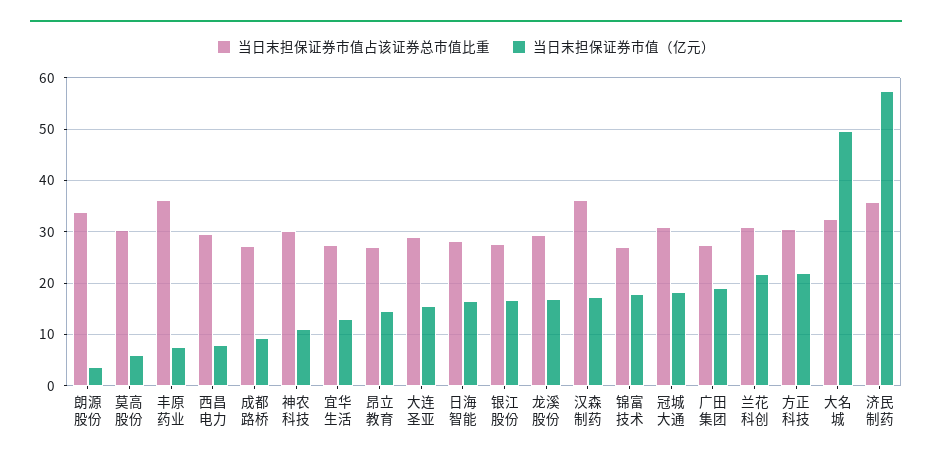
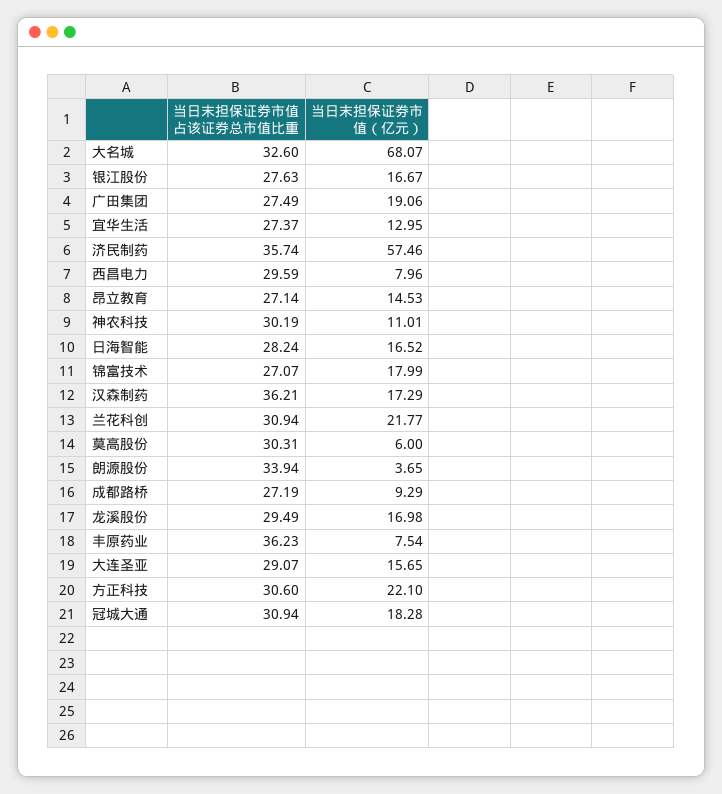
  {
    "当日末担保证券市值占该证券总市值比重": {
      "朗源股份": 33.94,
      "莫高股份": 30.31,
      "丰原药业": 36.23,
      "西昌电力": 29.59,
      "成都路桥": 27.19,
      "神农科技": 30.19,
      "宜华生活": 27.37,
      "昂立教育": 27.14,
      "大连圣亚": 29.07,
      "日海智能": 28.24,
      "银江股份": 27.63,
      "龙溪股份": 29.49,
      "汉森制药": 36.21,
      "锦富技术": 27.07,
      "冠城大通": 30.94,
      "广田集团": 27.49,
      "兰花科创": 30.94,
      "方正科技": 30.6,
      "大名城": 32.6,
      "济民制药": 35.74
    },
    "当日末担保证券市值（亿元）": {
      "朗源股份": 3.65,
      "莫高股份": 6,
      "丰原药业": 7.54,
      "西昌电力": 7.96,
      "成都路桥": 9.29,
      "神农科技": 11.01,
      "宜华生活": 12.95,
      "昂立教育": 14.53,
      "大连圣亚": 15.65,
      "日海智能": 16.52,
      "银江股份": 16.67,
      "龙溪股份": 16.98,
      "汉森制药": 17.29,
      "锦富技术": 17.99,
      "冠城大通": 18.28,
      "广田集团": 19.06,
      "兰花科创": 21.77,
      "方正科技": 22.1,
-     "大名城": 50,
+     "大名城": 68.07,
      "济民制药": 57.46
    }
  }

